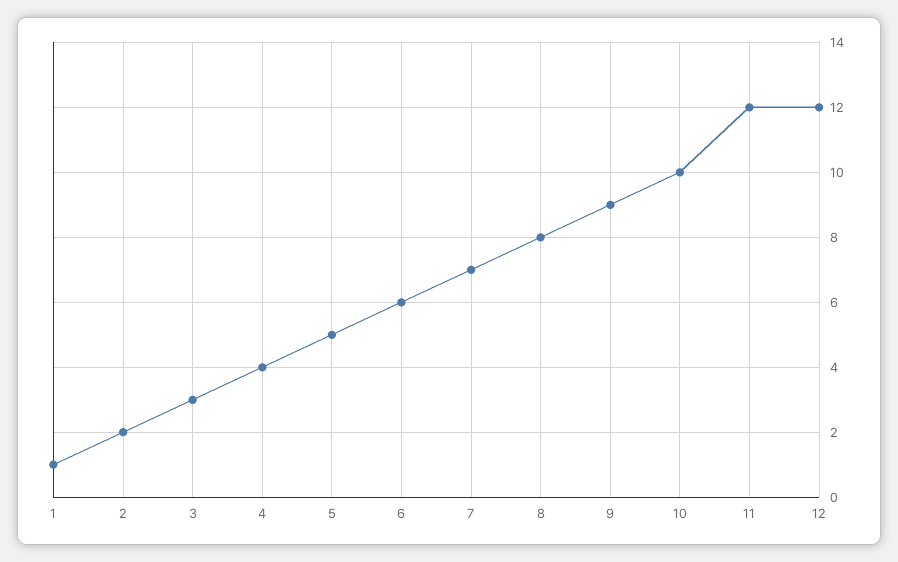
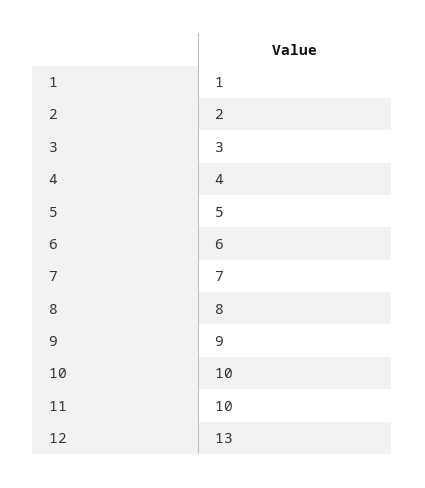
  {
    "1": 1,
    "2": 2,
    "3": 3,
    "4": 4,
    "5": 5,
    "6": 6,
    "7": 7,
    "8": 8,
    "9": 9,
    "10": 10,
-   "11": 12,
+   "11": 10,
-   "12": 12
+   "12": 13
  }

